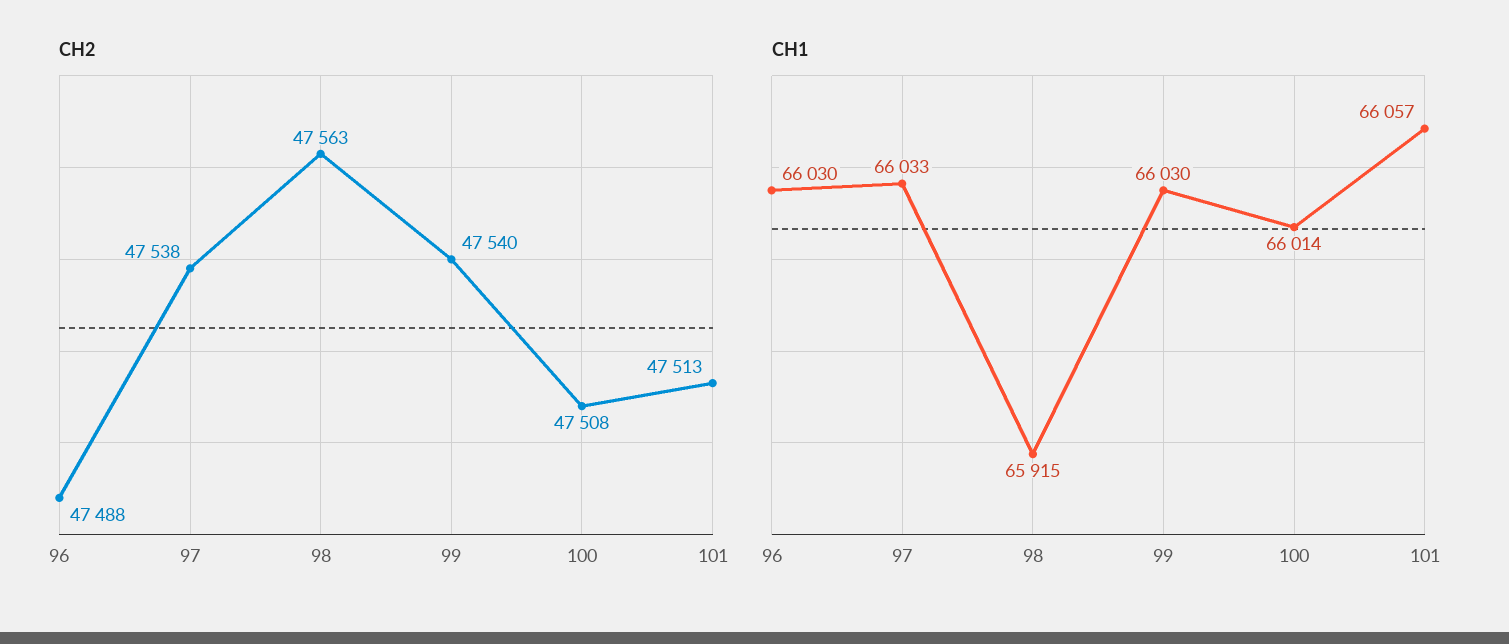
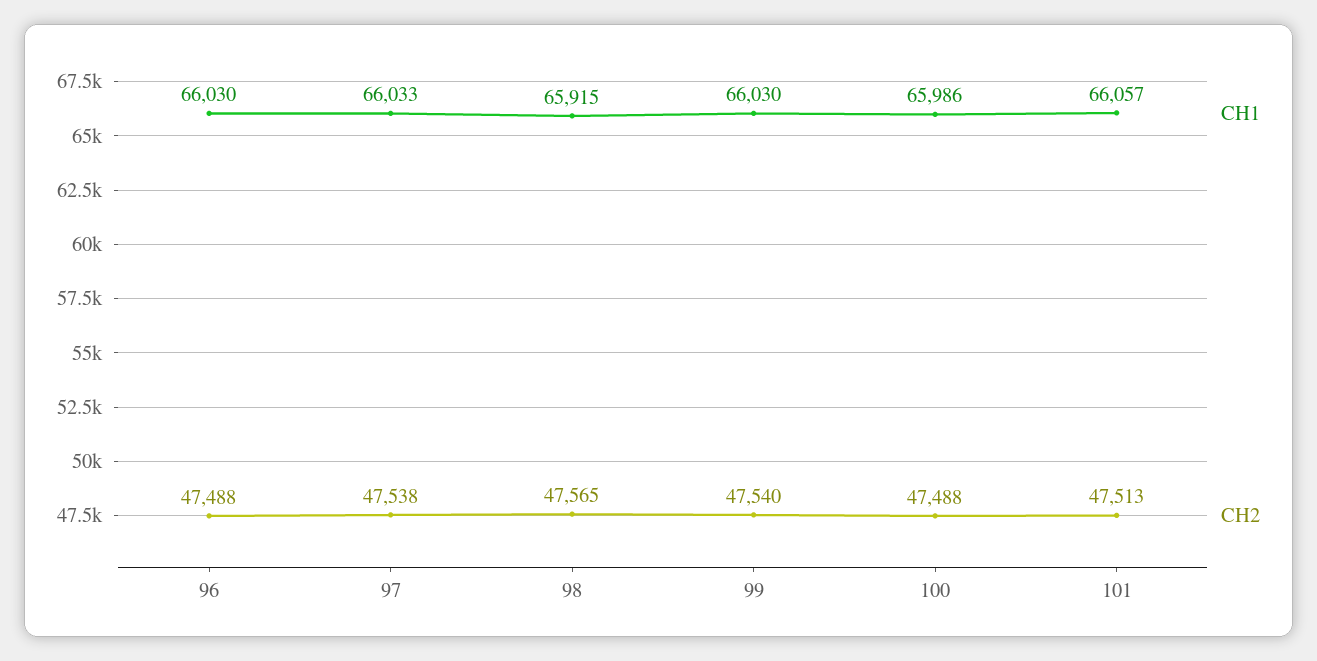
  {
    "CH2": {
      "96": 47488,
      "97": 47538,
-     "98": 47563,
+     "98": 47565,
      "99": 47540,
-     "100": 47508,
+     "100": 47488,
      "101": 47513
    },
    "CH1": {
      "96": 66030,
      "97": 66033,
      "98": 65915,
      "99": 66030,
-     "100": 66014,
+     "100": 65986,
      "101": 66057
    }
  }

